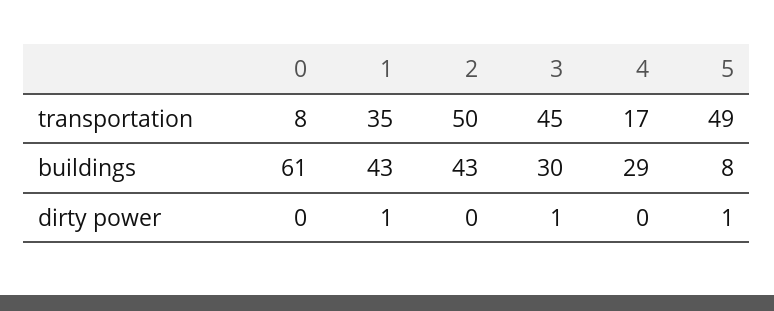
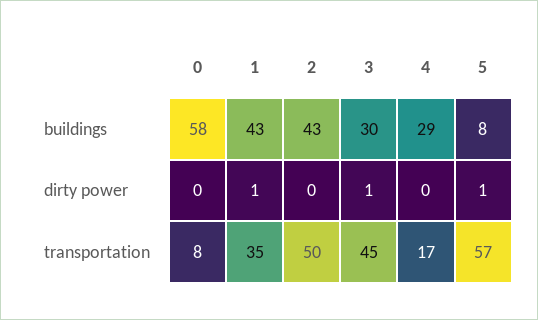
  {
    "0": {
      "transportation": 8,
-     "buildings": 61,
+     "buildings": 58,
      "dirty power": 0
    },
    "1": {
      "transportation": 35,
      "buildings": 43,
      "dirty power": 1
    },
    "2": {
      "transportation": 50,
      "buildings": 43,
      "dirty power": 0
    },
    "3": {
      "transportation": 45,
      "buildings": 30,
      "dirty power": 1
    },
    "4": {
      "transportation": 17,
      "buildings": 29,
      "dirty power": 0
    },
    "5": {
-     "transportation": 49,
+     "transportation": 57,
      "buildings": 8,
      "dirty power": 1
    }
  }

